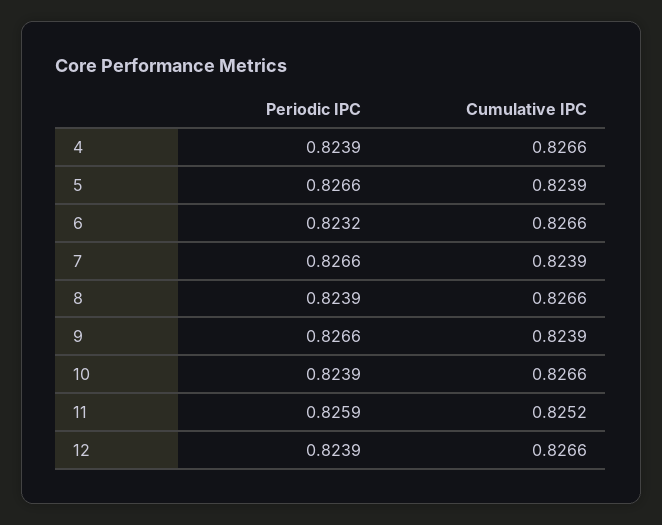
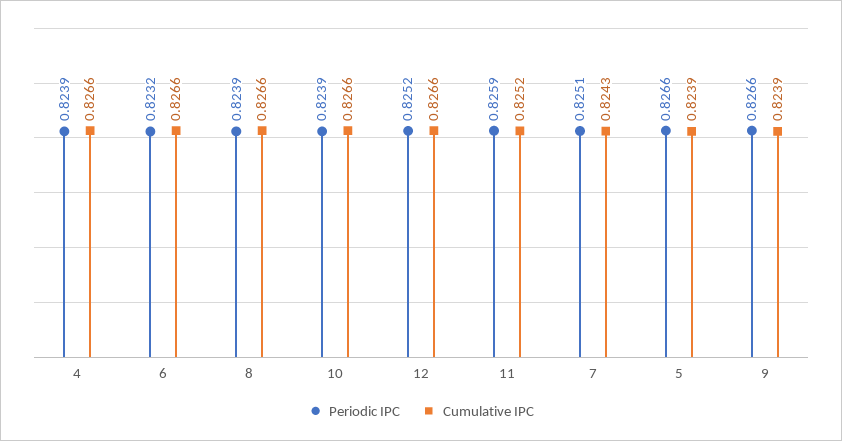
  {
    "Periodic IPC": {
      "4": 0.8239,
      "5": 0.8266,
      "6": 0.8232,
-     "7": 0.8266,
+     "7": 0.8251,
      "8": 0.8239,
      "9": 0.8266,
      "10": 0.8239,
      "11": 0.8259,
-     "12": 0.8239
+     "12": 0.8252
    },
    "Cumulative IPC": {
      "4": 0.8266,
      "5": 0.8239,
      "6": 0.8266,
-     "7": 0.8239,
+     "7": 0.8243,
      "8": 0.8266,
      "9": 0.8239,
      "10": 0.8266,
      "11": 0.8252,
      "12": 0.8266
    }
  }

